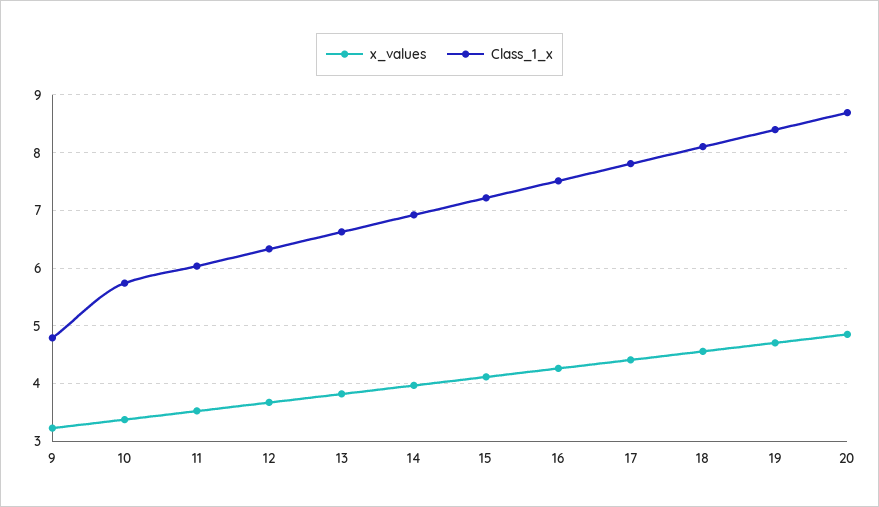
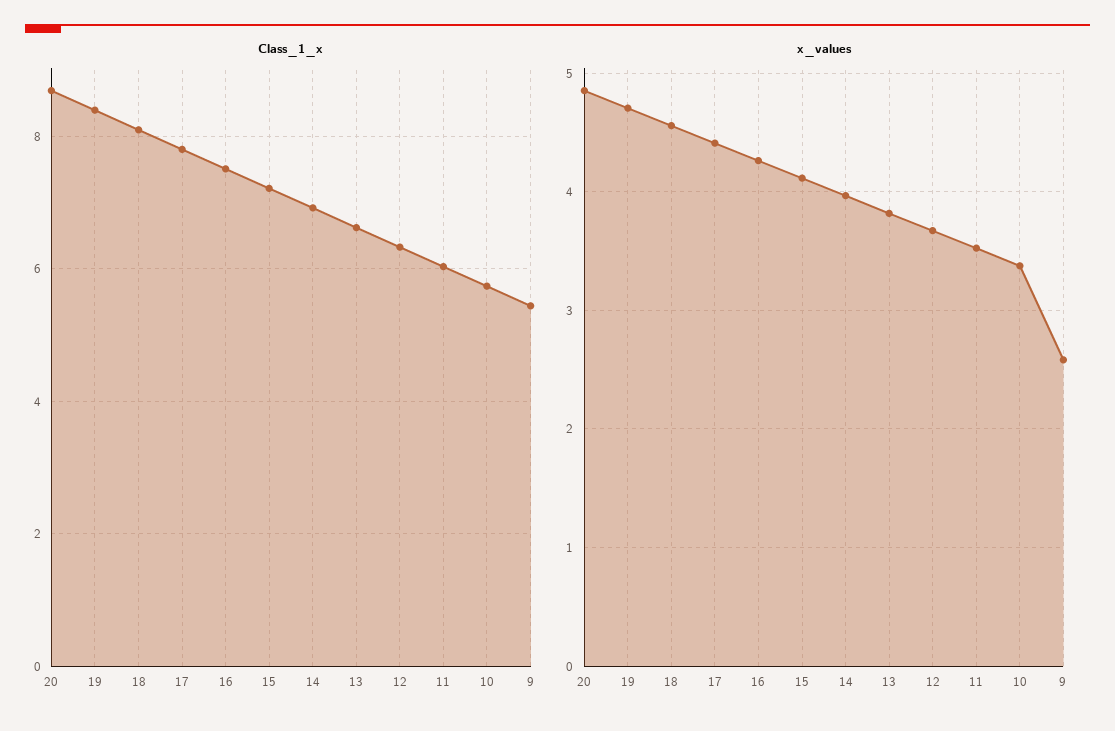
  {
    "x_values": {
-     "9": 3.2,
+     "9": 2.6,
      "10": 3.4,
      "11": 3.5,
      "12": 3.7,
      "13": 3.8,
      "14": 4,
      "15": 4.1,
      "16": 4.3,
      "17": 4.4,
      "18": 4.6,
      "19": 4.7,
      "20": 4.9
    },
    "Class_1_x": {
-     "9": 4.8,
+     "9": 5.4,
      "10": 5.8,
      "11": 6,
      "12": 6.4,
      "13": 6.6,
      "14": 7,
      "15": 7.2,
      "16": 7.6,
      "17": 7.8,
      "18": 8.2,
      "19": 8.4,
      "20": 8.6
    }
  }

